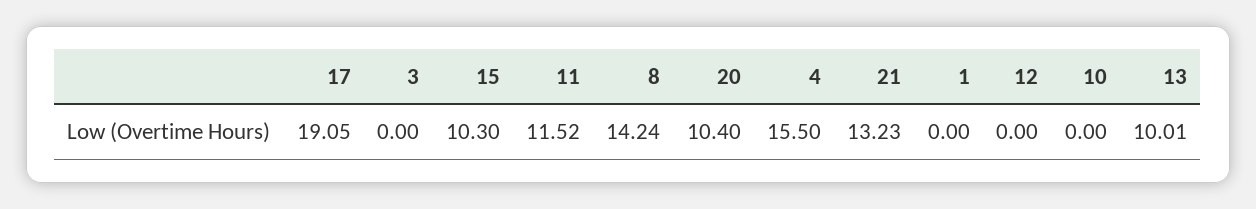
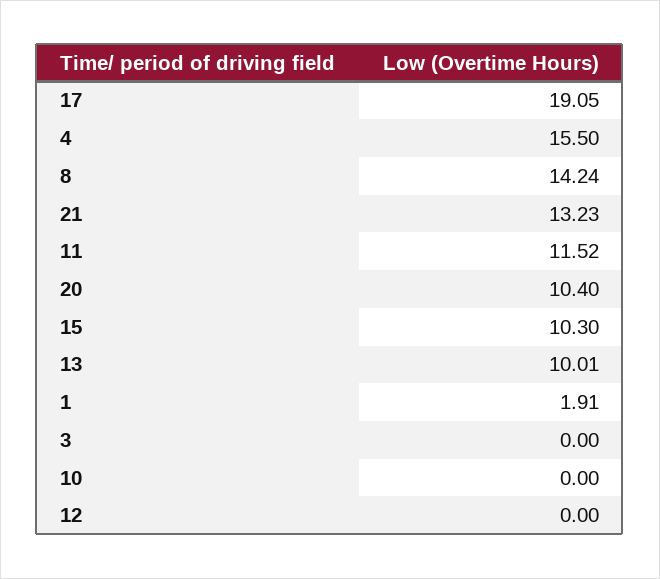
  {
    "17": 19.05,
    "3": 0,
    "15": 10.3,
    "11": 11.52,
    "8": 14.24,
    "20": 10.4,
    "4": 15.5,
    "21": 13.23,
-   "1": 0,
+   "1": 1.91,
    "12": 0,
    "10": 0,
    "13": 10.01
  }

